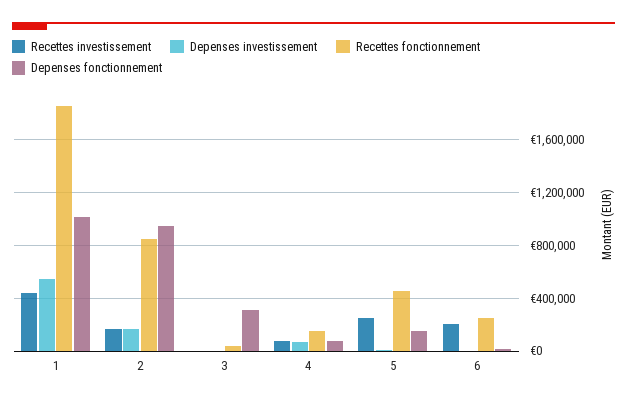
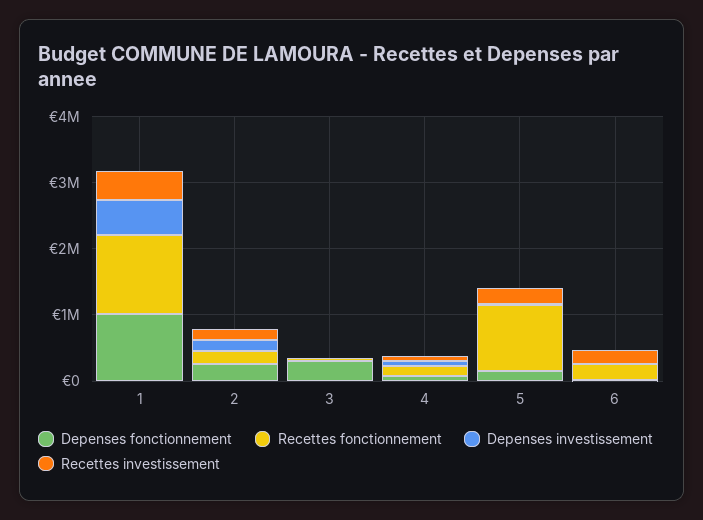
  {
    "Recettes investissement": {
      "1": 450000,
      "2": 150000,
      "3": 0,
      "4": 100000,
      "5": 250000,
      "6": 200000
    },
    "Depenses investissement": {
      "1": 550000,
      "2": 150000,
      "3": 0,
      "4": 50000,
      "5": 0,
      "6": 0
    },
    "Recettes fonctionnement": {
-     "1": 1850000,
+     "1": 1200000,
-     "2": 850000,
+     "2": 200000,
      "3": 50000,
      "4": 150000,
-     "5": 450000,
+     "5": 1000000,
      "6": 250000
    },
    "Depenses fonctionnement": {
      "1": 1000000,
-     "2": 950000,
+     "2": 200000,
      "3": 300000,
      "4": 100000,
      "5": 150000,
      "6": 0
    }
  }

